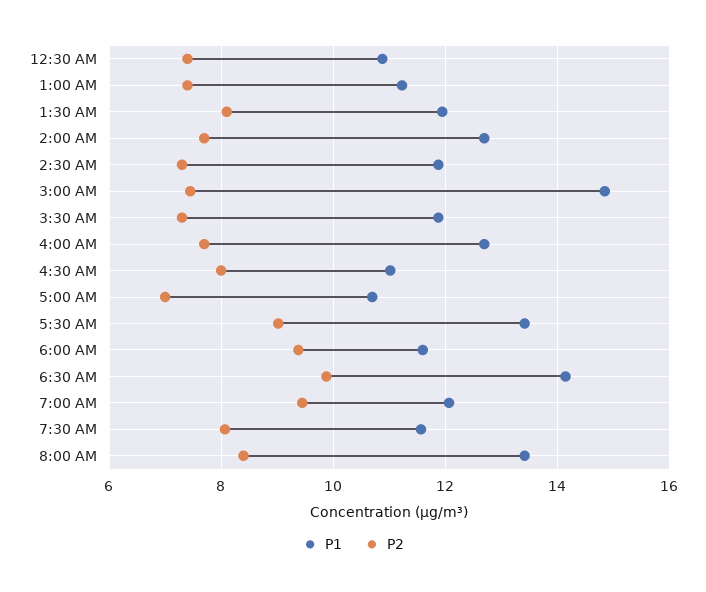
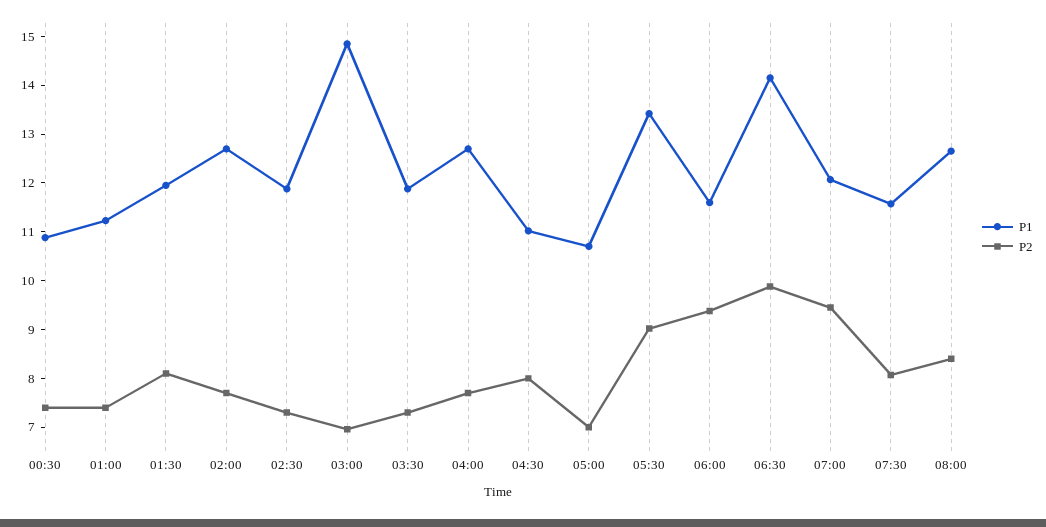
  {
    "P1": {
      "12:30 AM": 10.8,
      "1:00 AM": 11.2,
      "1:30 AM": 12,
      "2:00 AM": 12.8,
      "2:30 AM": 11.8,
      "3:00 AM": 14.8,
      "3:30 AM": 11.8,
      "4:00 AM": 12.8,
      "4:30 AM": 11,
      "5:00 AM": 10.8,
      "5:30 AM": 13.4,
      "6:00 AM": 11.6,
      "6:30 AM": 14.2,
      "7:00 AM": 12,
      "7:30 AM": 11.6,
-     "8:00 AM": 13.4
+     "8:00 AM": 12.6
    },
    "P2": {
      "12:30 AM": 7.4,
      "1:00 AM": 7.4,
      "1:30 AM": 8.2,
      "2:00 AM": 7.8,
      "2:30 AM": 7.4,
-     "3:00 AM": 7.4,
+     "3:00 AM": 7,
      "3:30 AM": 7.4,
      "4:00 AM": 7.8,
      "4:30 AM": 8,
      "5:00 AM": 7,
      "5:30 AM": 9,
      "6:00 AM": 9.4,
      "6:30 AM": 9.8,
      "7:00 AM": 9.4,
      "7:30 AM": 8,
      "8:00 AM": 8.4
    }
  }

